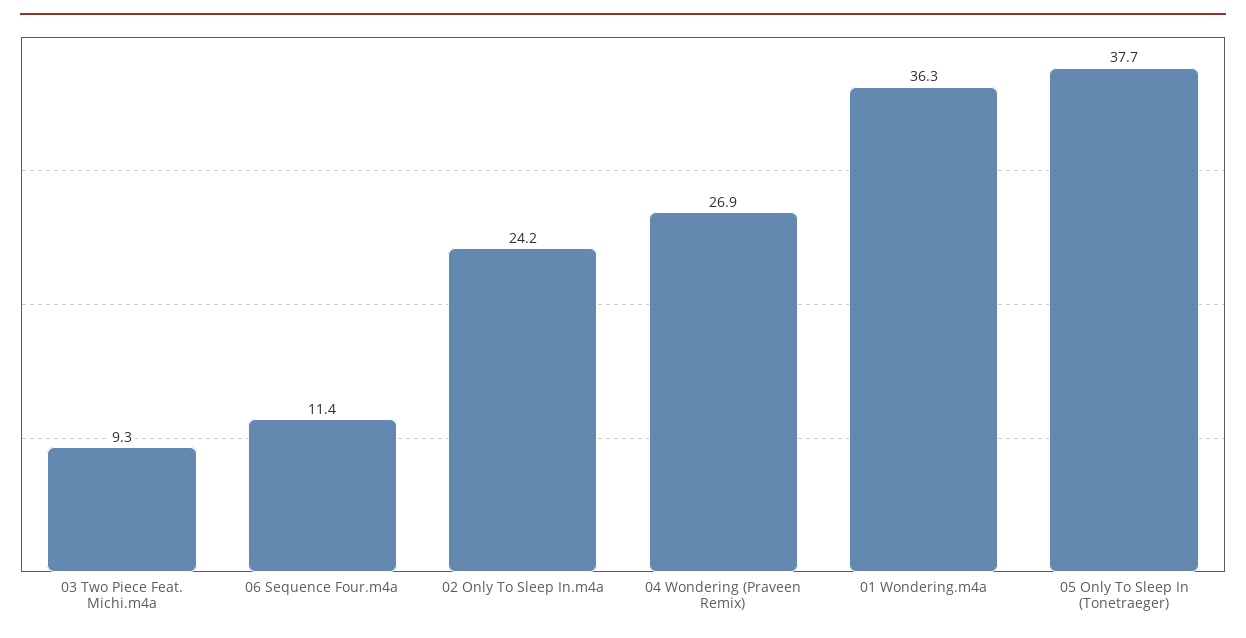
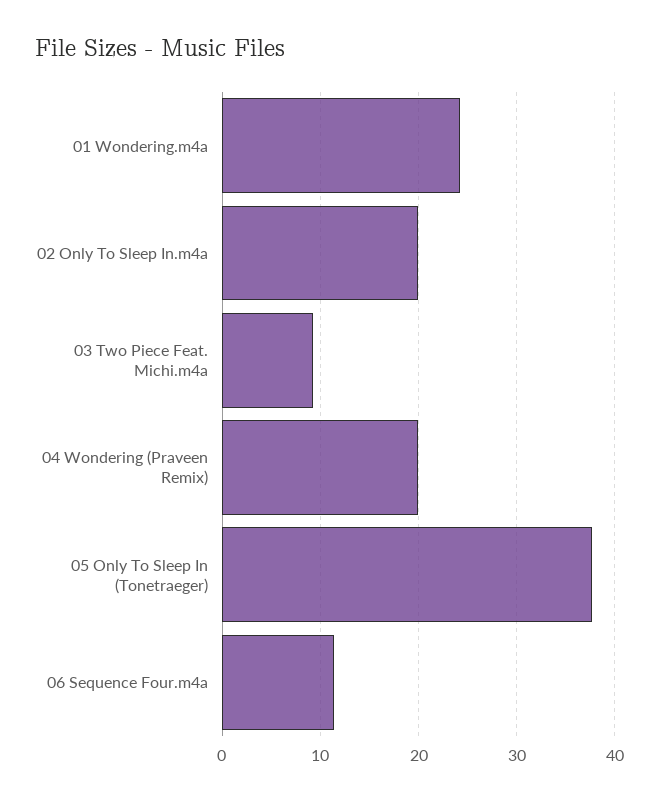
  {
    "03 Two Piece Feat. Michi.m4a": 9.3,
    "06 Sequence Four.m4a": 11.4,
-   "02 Only To Sleep In.m4a": 24.2,
+   "02 Only To Sleep In.m4a": 20,
-   "04 Wondering (Praveen Remix)": 26.9,
+   "04 Wondering (Praveen Remix)": 20,
-   "01 Wondering.m4a": 36.3,
+   "01 Wondering.m4a": 24,
    "05 Only To Sleep In (Tonetraeger)": 37.7
  }

